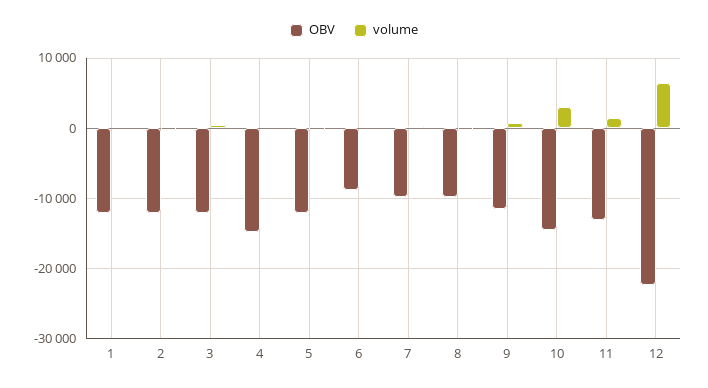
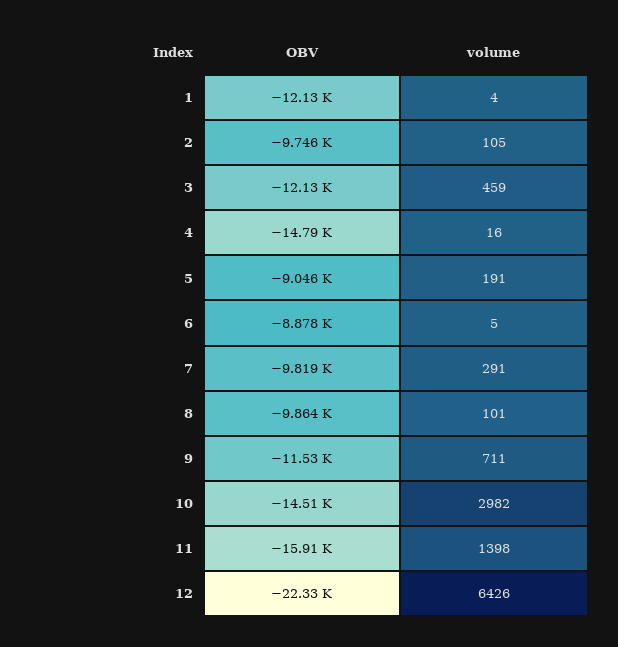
  {
    "OBV": {
      "1": -12130,
-     "2": -12000,
+     "2": -9746,
      "3": -12130,
      "4": -14790,
-     "5": -12000,
+     "5": -9046,
      "6": -8878,
      "7": -9819,
      "8": -9864,
      "9": -11530,
      "10": -14510,
-     "11": -13000,
+     "11": -15910,
      "12": -22330
    },
    "volume": {
      "1": 4,
      "2": 105,
      "3": 459,
      "4": 16,
      "5": 191,
      "6": 5,
      "7": 291,
      "8": 101,
      "9": 711,
      "10": 2982,
      "11": 1398,
      "12": 6426
    }
  }

